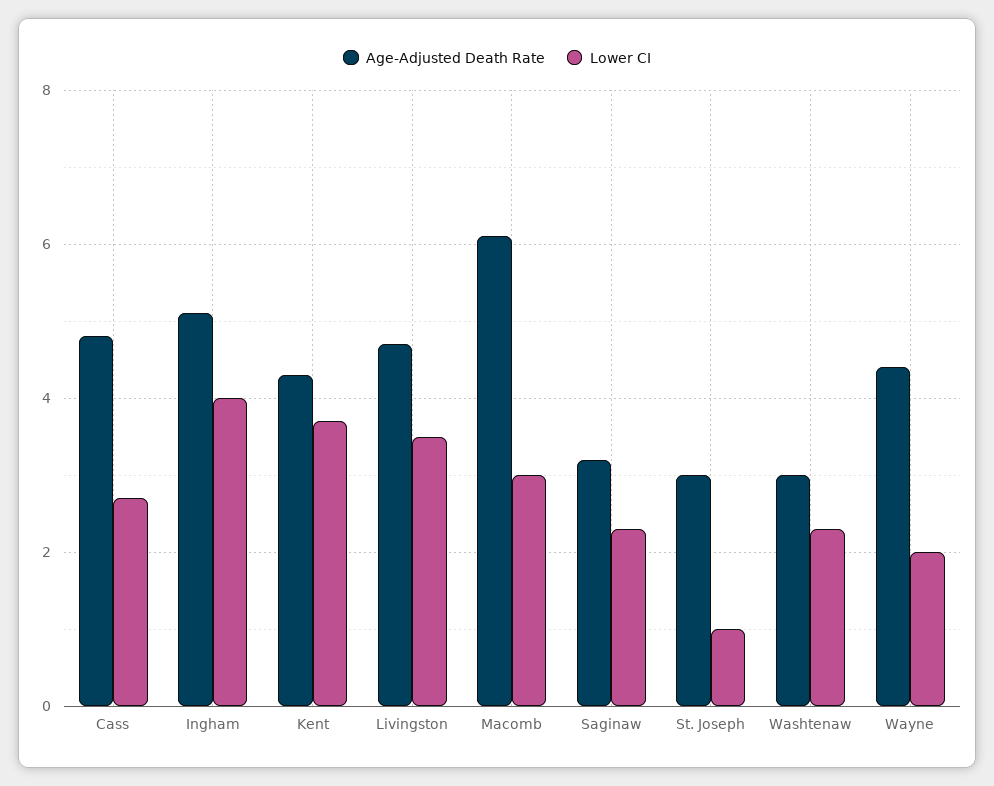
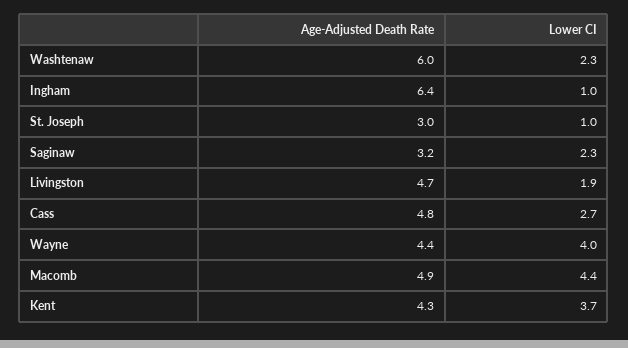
  {
    "Age-Adjusted Death Rate": {
      "Cass": 4.8,
-     "Ingham": 5,
+     "Ingham": 6.4,
      "Kent": 4.3,
      "Livingston": 4.7,
-     "Macomb": 6,
+     "Macomb": 4.9,
      "Saginaw": 3.2,
      "St. Joseph": 3,
-     "Washtenaw": 3,
+     "Washtenaw": 6,
      "Wayne": 4.4
    },
    "Lower CI": {
      "Cass": 2.7,
-     "Ingham": 4,
+     "Ingham": 1,
      "Kent": 3.7,
-     "Livingston": 3.5,
+     "Livingston": 1.9,
-     "Macomb": 3,
+     "Macomb": 4.4,
      "Saginaw": 2.3,
      "St. Joseph": 1,
      "Washtenaw": 2.3,
-     "Wayne": 2
+     "Wayne": 4
    }
  }

